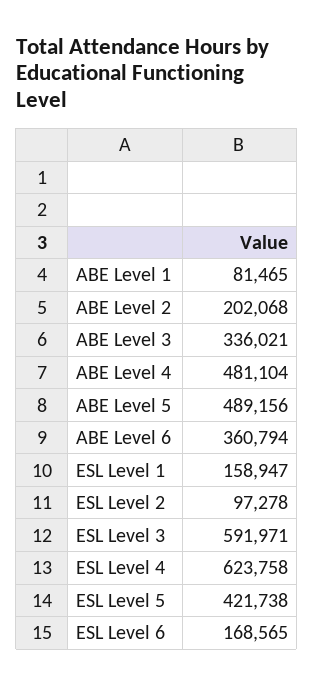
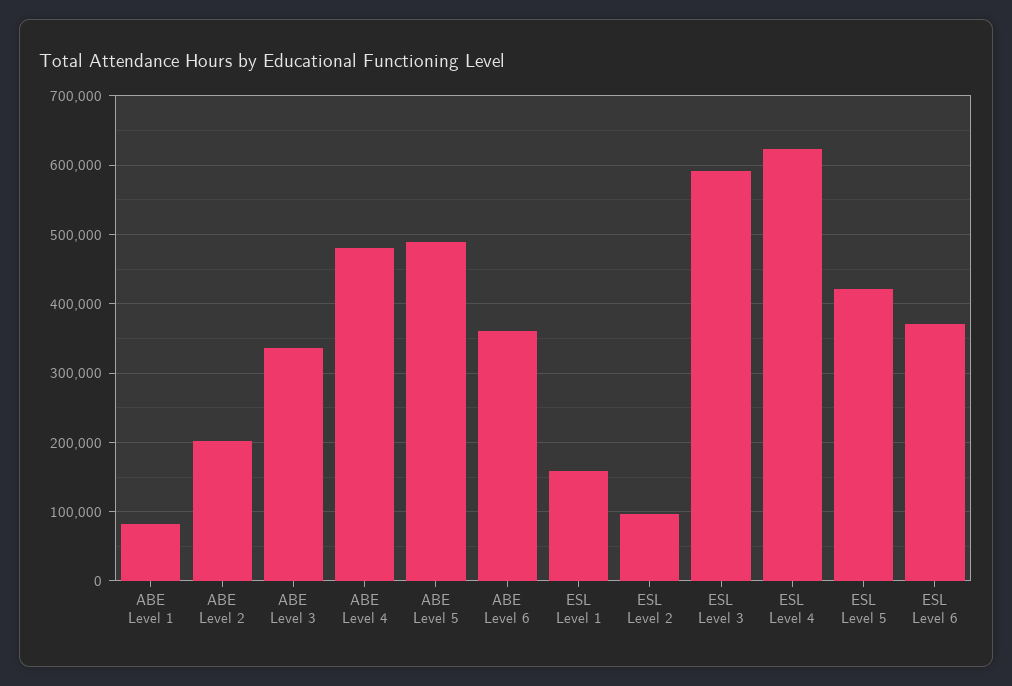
  {
    "ABE Level 1": 81465,
    "ABE Level 2": 202068,
    "ABE Level 3": 336021,
    "ABE Level 4": 481104,
    "ABE Level 5": 489156,
    "ABE Level 6": 360794,
    "ESL Level 1": 158947,
    "ESL Level 2": 97278,
    "ESL Level 3": 591971,
    "ESL Level 4": 623758,
    "ESL Level 5": 421738,
-   "ESL Level 6": 168565
+   "ESL Level 6": 370000
  }

